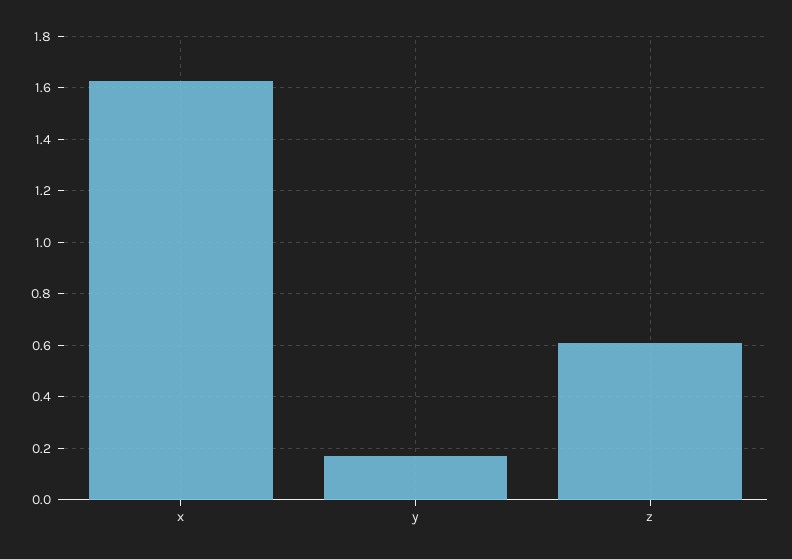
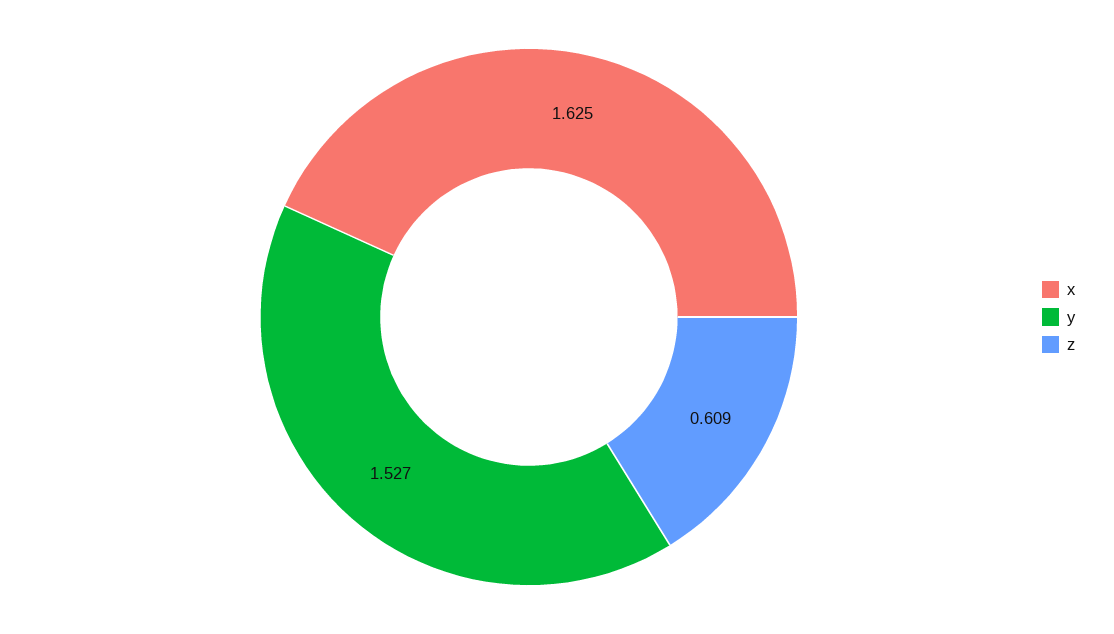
  {
    "x": 1.625,
-   "y": 0.175,
+   "y": 1.527,
    "z": 0.609
  }

